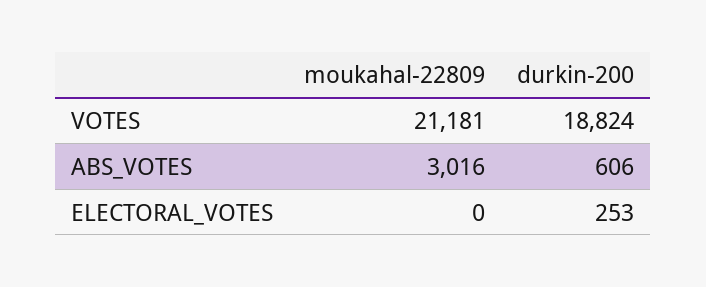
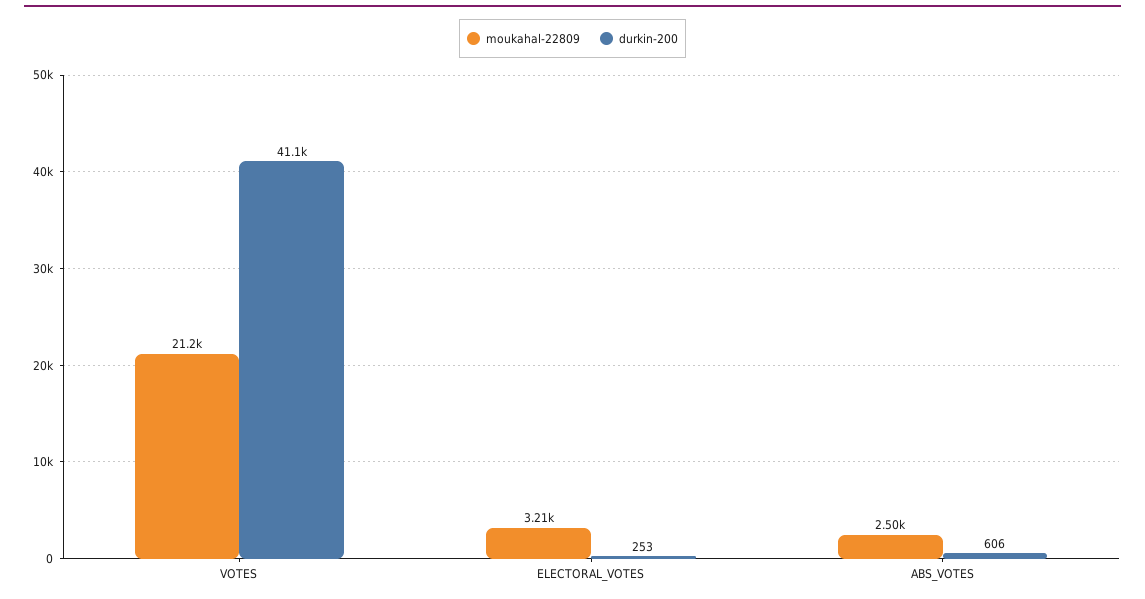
  {
    "moukahal-22809": {
      "VOTES": 21181,
-     "ABS_VOTES": 3016,
+     "ABS_VOTES": 2500,
-     "ELECTORAL_VOTES": 0
+     "ELECTORAL_VOTES": 3210
    },
    "durkin-200": {
-     "VOTES": 18824,
+     "VOTES": 41100,
      "ABS_VOTES": 606,
      "ELECTORAL_VOTES": 253
    }
  }

